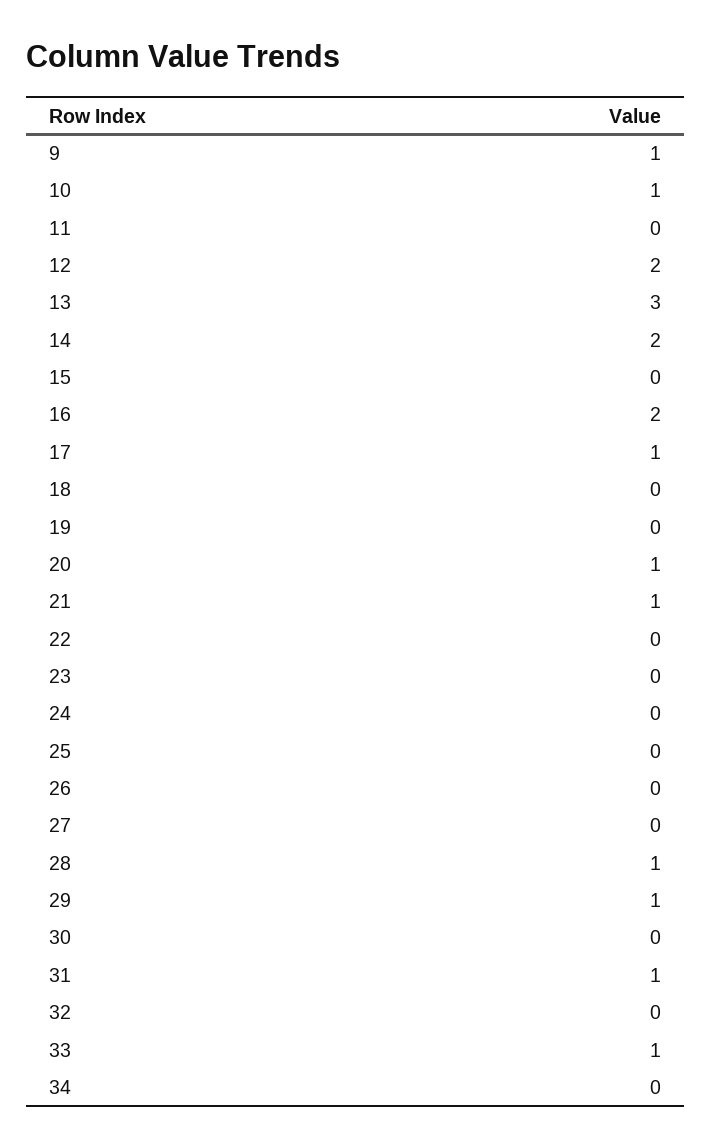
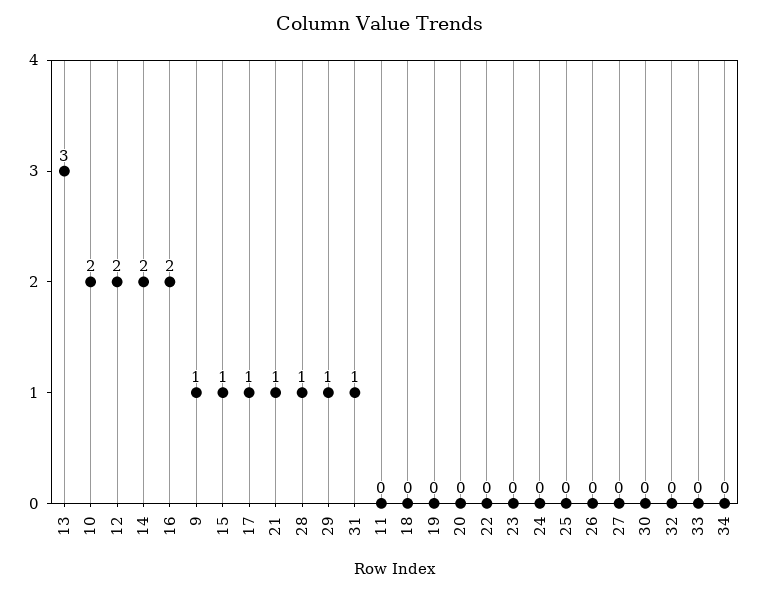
  {
    "9": 1,
-   "10": 1,
+   "10": 2,
    "11": 0,
    "12": 2,
    "13": 3,
    "14": 2,
-   "15": 0,
+   "15": 1,
    "16": 2,
    "17": 1,
    "18": 0,
    "19": 0,
-   "20": 1,
+   "20": 0,
    "21": 1,
    "22": 0,
    "23": 0,
    "24": 0,
    "25": 0,
    "26": 0,
    "27": 0,
    "28": 1,
    "29": 1,
    "30": 0,
    "31": 1,
    "32": 0,
-   "33": 1,
+   "33": 0,
    "34": 0
  }

